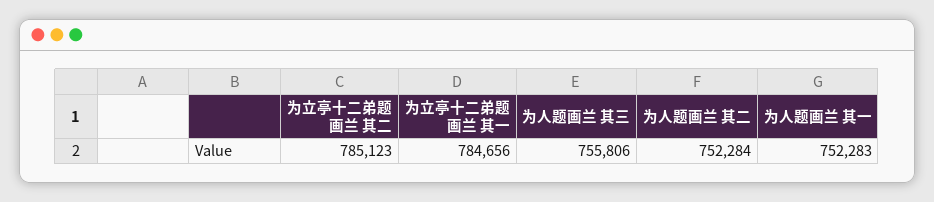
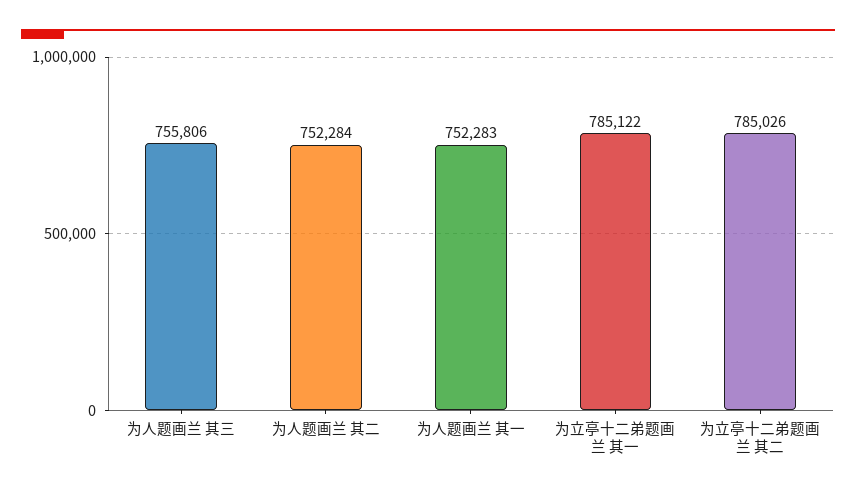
  {
-   "为立亭十二弟题画兰 其二": 785123,
+   "为立亭十二弟题画兰 其二": 785026,
-   "为立亭十二弟题画兰 其一": 784656,
+   "为立亭十二弟题画兰 其一": 785122,
    "为人题画兰 其三": 755806,
    "为人题画兰 其二": 752284,
    "为人题画兰 其一": 752283
  }

